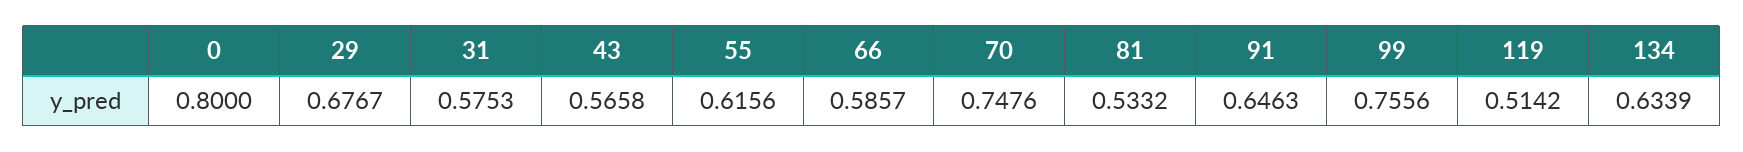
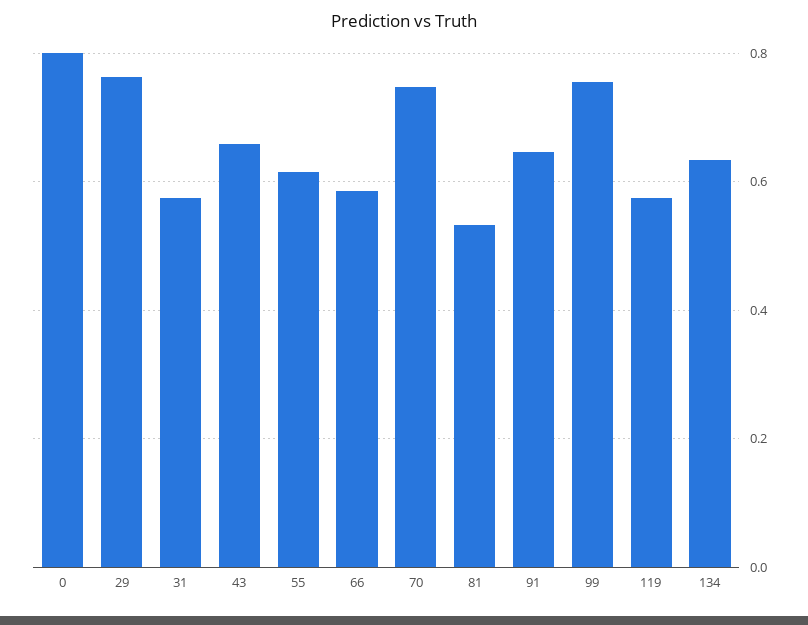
  {
    "0": 0.8,
-   "29": 0.6767,
+   "29": 0.76,
    "31": 0.5753,
-   "43": 0.5658,
+   "43": 0.66,
    "55": 0.6156,
    "66": 0.5857,
    "70": 0.7476,
    "81": 0.5332,
    "91": 0.6463,
    "99": 0.7556,
-   "119": 0.5142,
+   "119": 0.58,
    "134": 0.6339
  }

